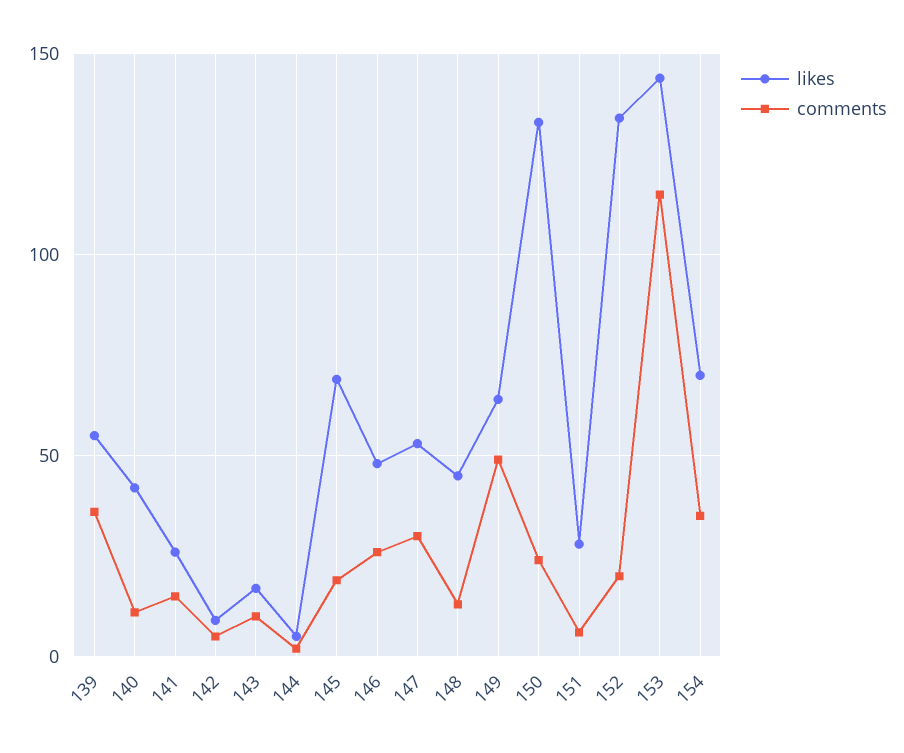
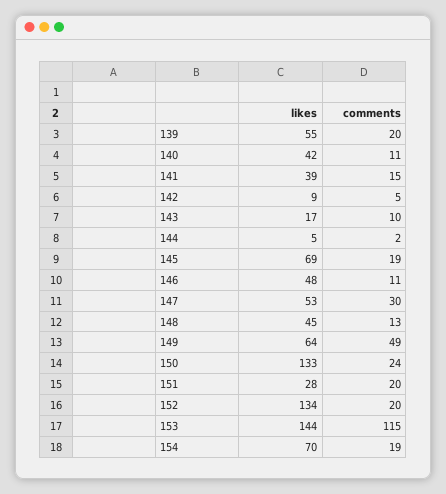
  {
    "likes": {
      "139": 55,
      "140": 42,
-     "141": 25,
+     "141": 39,
      "142": 9,
      "143": 17,
      "144": 5,
      "145": 69,
      "146": 48,
      "147": 53,
      "148": 45,
      "149": 64,
      "150": 133,
      "151": 28,
      "152": 134,
      "153": 144,
      "154": 70
    },
    "comments": {
-     "139": 35,
+     "139": 20,
      "140": 11,
      "141": 15,
      "142": 5,
      "143": 10,
      "144": 2,
      "145": 19,
-     "146": 25,
+     "146": 11,
      "147": 30,
      "148": 13,
      "149": 49,
      "150": 24,
-     "151": 5,
+     "151": 20,
      "152": 20,
      "153": 115,
-     "154": 35
+     "154": 19
    }
  }

